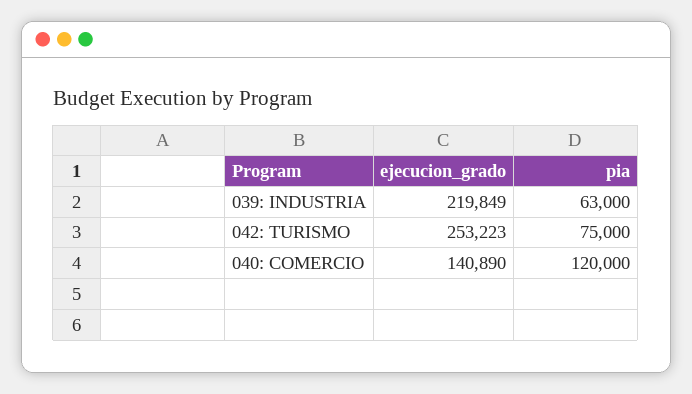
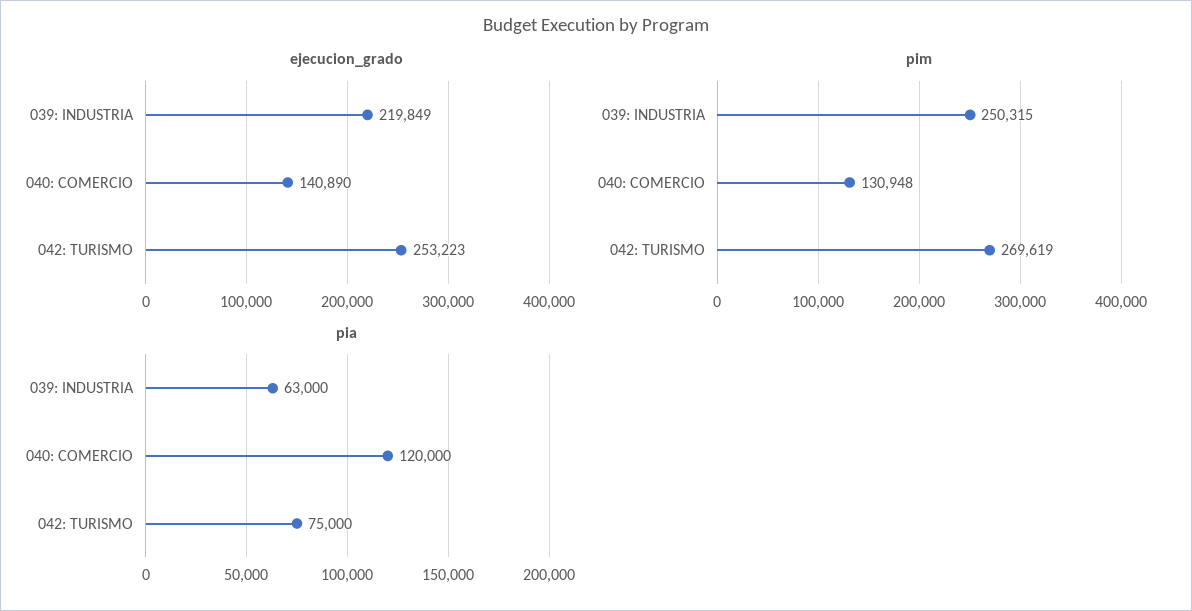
  {
    "ejecucion_grado": {
      "039: INDUSTRIA": 219849,
      "042: TURISMO": 253223,
      "040: COMERCIO": 140890
    },
    "pia": {
      "039: INDUSTRIA": 63000,
      "042: TURISMO": 75000,
      "040: COMERCIO": 120000
-   }
+   },
+   "pim": {
+     "039: INDUSTRIA": 250315,
+     "040: COMERCIO": 130948,
+     "042: TURISMO": 269619
+   }
  }

